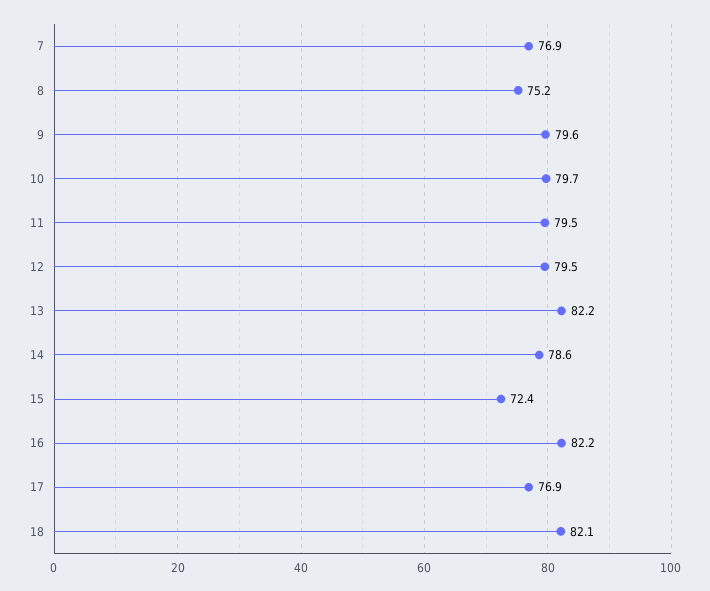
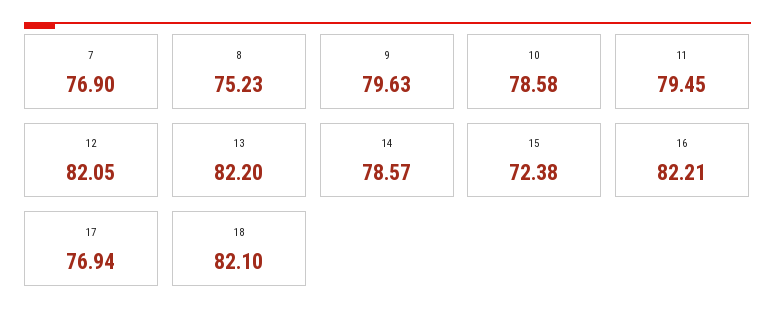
  {
    "7": 76.9,
    "8": 75.23,
    "9": 79.63,
-   "10": 79.7,
+   "10": 78.58,
    "11": 79.45,
-   "12": 79.5,
+   "12": 82.05,
    "13": 82.2,
    "14": 78.57,
    "15": 72.38,
    "16": 82.21,
    "17": 76.94,
    "18": 82.1
  }

